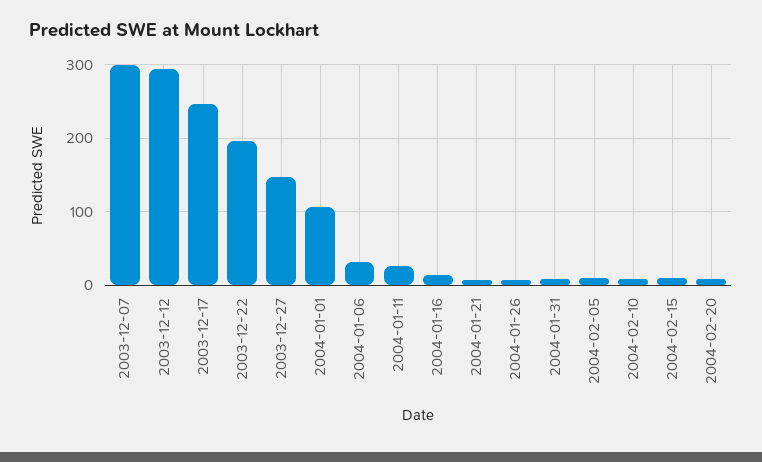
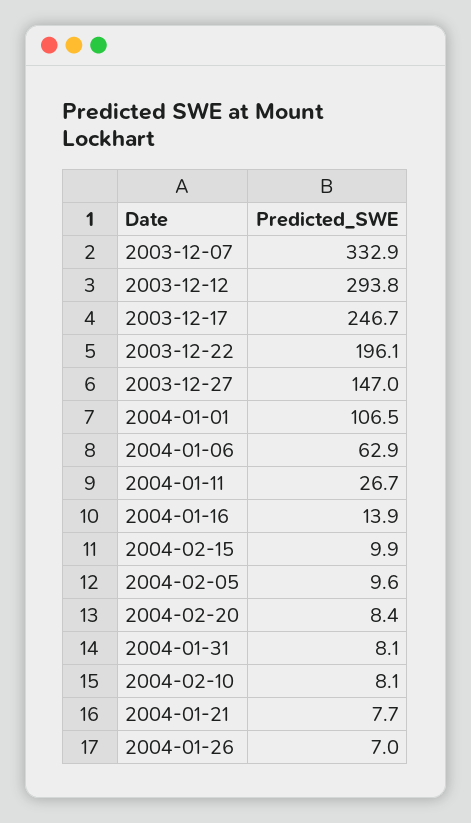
  {
-   "2003-12-07": 300,
+   "2003-12-07": 332.9,
    "2003-12-12": 293.8,
    "2003-12-17": 246.7,
    "2003-12-22": 196.1,
    "2003-12-27": 147,
    "2004-01-01": 106.5,
-   "2004-01-06": 30,
+   "2004-01-06": 62.9,
    "2004-01-11": 26.7,
    "2004-01-16": 13.9,
    "2004-01-21": 7.7,
    "2004-01-26": 7,
    "2004-01-31": 8.1,
    "2004-02-05": 9.6,
    "2004-02-10": 8.1,
    "2004-02-15": 9.9,
    "2004-02-20": 8.4
  }

